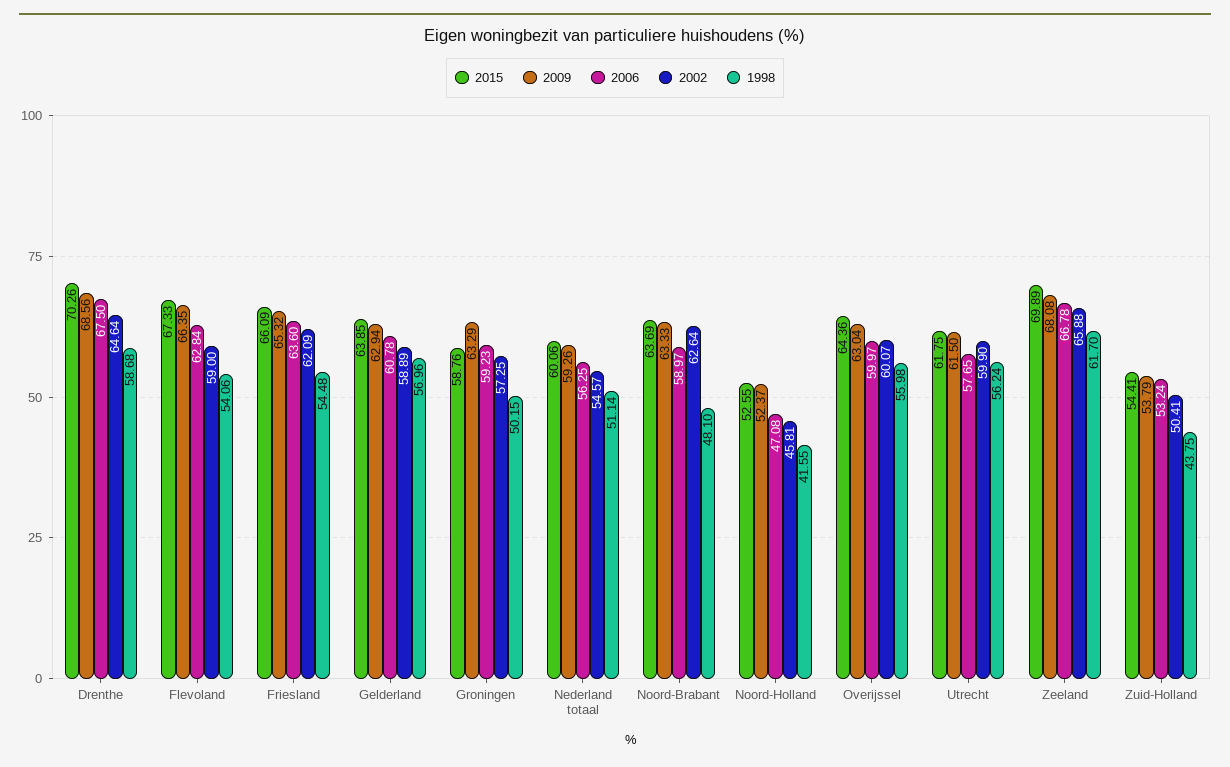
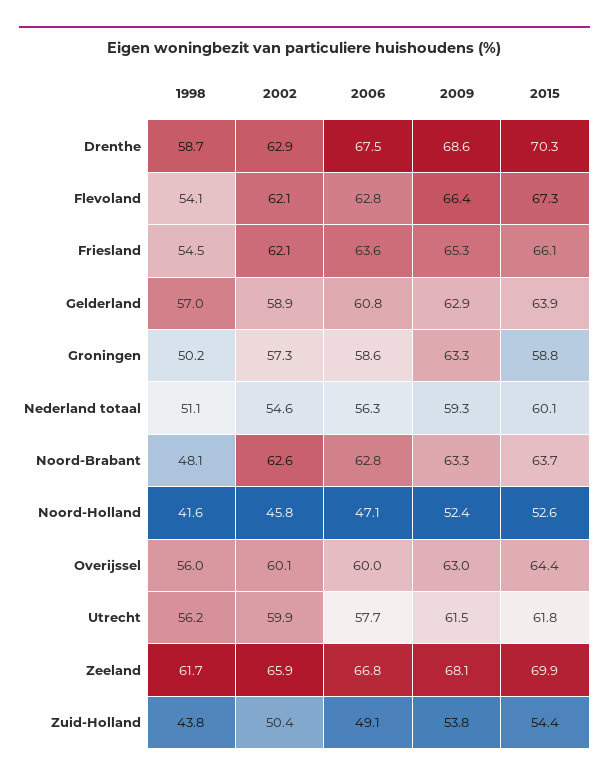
  {
    "2015": {
      "Drenthe": 70.26,
      "Flevoland": 67.33,
      "Friesland": 66.09,
      "Gelderland": 63.85,
      "Groningen": 58.76,
      "Nederland totaal": 60.06,
      "Noord-Brabant": 63.69,
      "Noord-Holland": 52.55,
      "Overijssel": 64.36,
      "Utrecht": 61.75,
      "Zeeland": 69.89,
      "Zuid-Holland": 54.41
    },
    "2009": {
      "Drenthe": 68.56,
      "Flevoland": 66.35,
      "Friesland": 65.32,
      "Gelderland": 62.94,
      "Groningen": 63.29,
      "Nederland totaal": 59.26,
      "Noord-Brabant": 63.33,
      "Noord-Holland": 52.37,
      "Overijssel": 63.04,
      "Utrecht": 61.5,
      "Zeeland": 68.08,
      "Zuid-Holland": 53.79
    },
    "2006": {
      "Drenthe": 67.5,
      "Flevoland": 62.84,
      "Friesland": 63.6,
      "Gelderland": 60.78,
-     "Groningen": 59.23,
+     "Groningen": 58.6,
      "Nederland totaal": 56.25,
-     "Noord-Brabant": 58.97,
+     "Noord-Brabant": 62.8,
      "Noord-Holland": 47.08,
      "Overijssel": 59.97,
      "Utrecht": 57.65,
      "Zeeland": 66.78,
-     "Zuid-Holland": 53.24
+     "Zuid-Holland": 49.1
    },
    "2002": {
-     "Drenthe": 64.64,
+     "Drenthe": 62.9,
-     "Flevoland": 59,
+     "Flevoland": 62.1,
      "Friesland": 62.09,
      "Gelderland": 58.89,
      "Groningen": 57.25,
      "Nederland totaal": 54.57,
      "Noord-Brabant": 62.64,
      "Noord-Holland": 45.81,
      "Overijssel": 60.07,
      "Utrecht": 59.9,
      "Zeeland": 65.88,
      "Zuid-Holland": 50.41
    },
    "1998": {
      "Drenthe": 58.68,
      "Flevoland": 54.06,
      "Friesland": 54.48,
      "Gelderland": 56.96,
      "Groningen": 50.15,
      "Nederland totaal": 51.14,
      "Noord-Brabant": 48.1,
      "Noord-Holland": 41.55,
      "Overijssel": 55.98,
      "Utrecht": 56.24,
      "Zeeland": 61.7,
      "Zuid-Holland": 43.75
    }
  }

